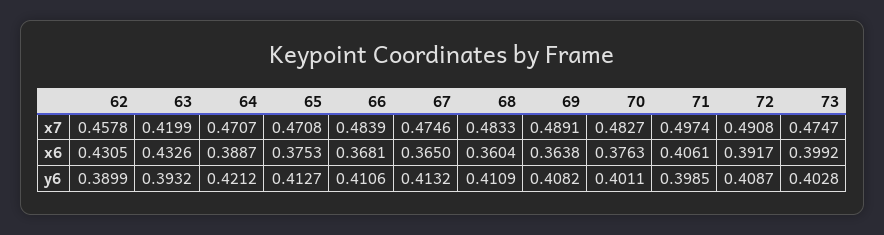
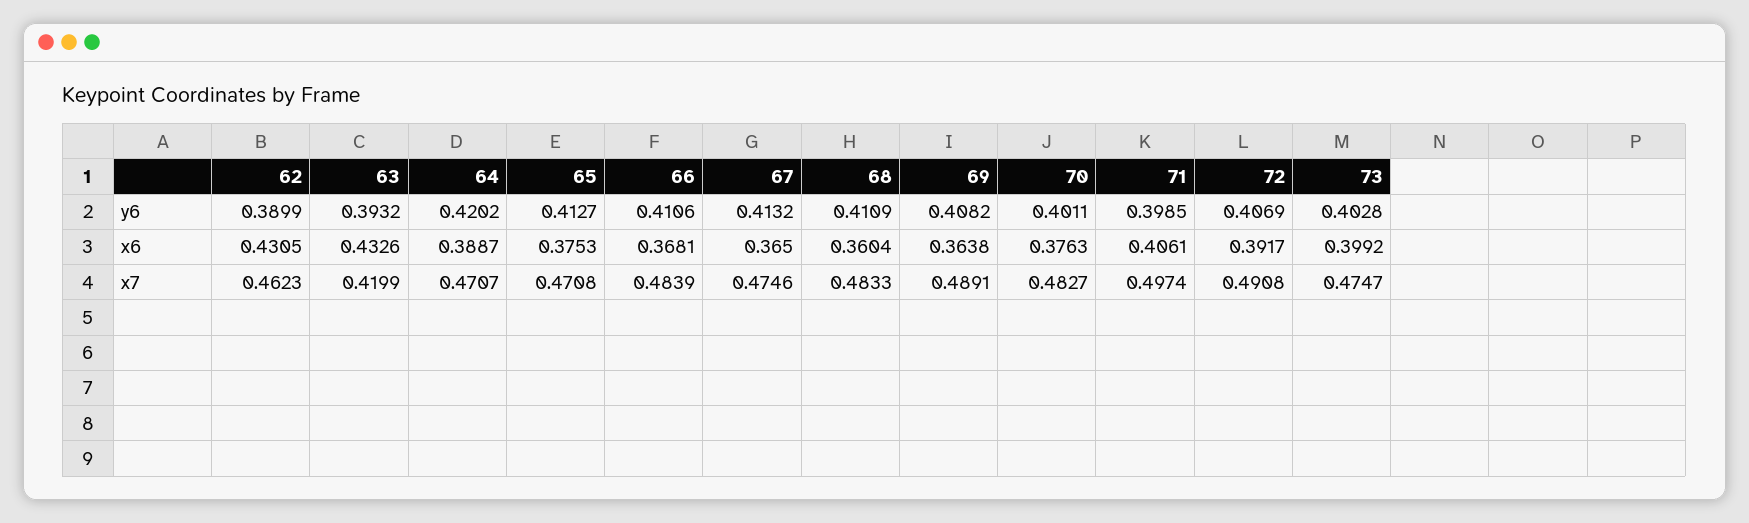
  {
    "62": {
-     "x7": 0.4578,
+     "x7": 0.4623,
      "x6": 0.4305,
      "y6": 0.3899
    },
    "63": {
      "x7": 0.4199,
      "x6": 0.4326,
      "y6": 0.3932
    },
    "64": {
      "x7": 0.4707,
      "x6": 0.3887,
-     "y6": 0.4212
+     "y6": 0.4202
    },
    "65": {
      "x7": 0.4708,
      "x6": 0.3753,
      "y6": 0.4127
    },
    "66": {
      "x7": 0.4839,
      "x6": 0.3681,
      "y6": 0.4106
    },
    "67": {
      "x7": 0.4746,
      "x6": 0.365,
      "y6": 0.4132
    },
    "68": {
      "x7": 0.4833,
      "x6": 0.3604,
      "y6": 0.4109
    },
    "69": {
      "x7": 0.4891,
      "x6": 0.3638,
      "y6": 0.4082
    },
    "70": {
      "x7": 0.4827,
      "x6": 0.3763,
      "y6": 0.4011
    },
    "71": {
      "x7": 0.4974,
      "x6": 0.4061,
      "y6": 0.3985
    },
    "72": {
      "x7": 0.4908,
      "x6": 0.3917,
-     "y6": 0.4087
+     "y6": 0.4069
    },
    "73": {
      "x7": 0.4747,
      "x6": 0.3992,
      "y6": 0.4028
    }
  }

